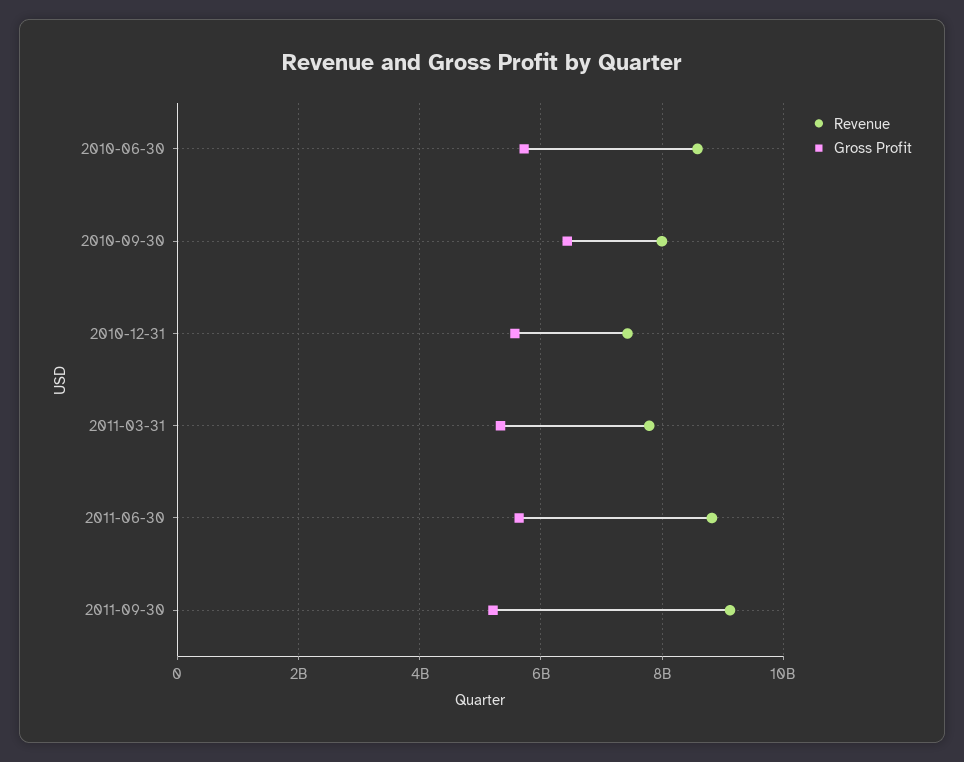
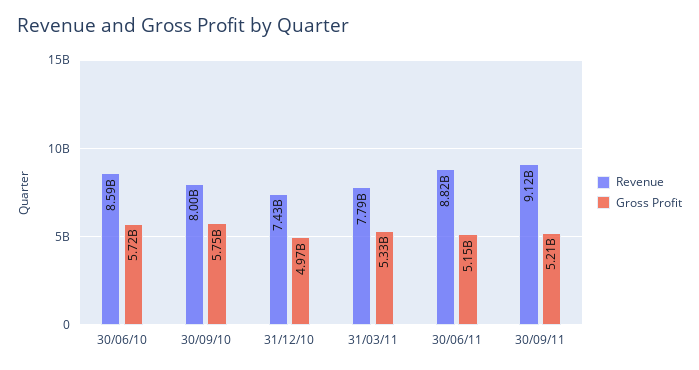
  {
    "Revenue": {
      "2010-06-30": 8590000000,
      "2010-09-30": 8000000000,
      "2010-12-31": 7430000000,
      "2011-03-31": 7790000000,
      "2011-06-30": 8820000000,
      "2011-09-30": 9120000000
    },
    "Gross Profit": {
      "2010-06-30": 5720000000,
-     "2010-09-30": 6400000000,
+     "2010-09-30": 5750000000,
-     "2010-12-31": 5600000000,
+     "2010-12-31": 4970000000,
      "2011-03-31": 5330000000,
-     "2011-06-30": 5600000000,
+     "2011-06-30": 5150000000,
      "2011-09-30": 5210000000
    }
  }

